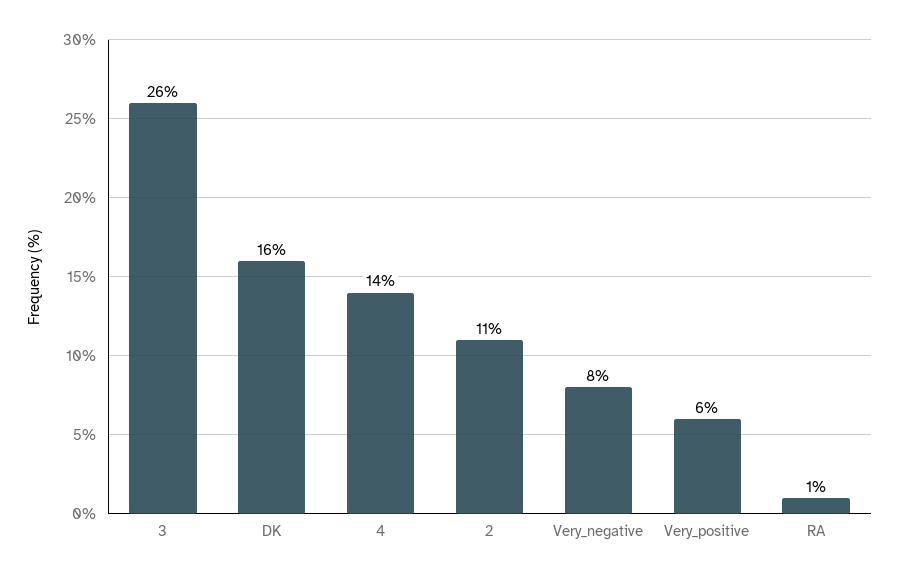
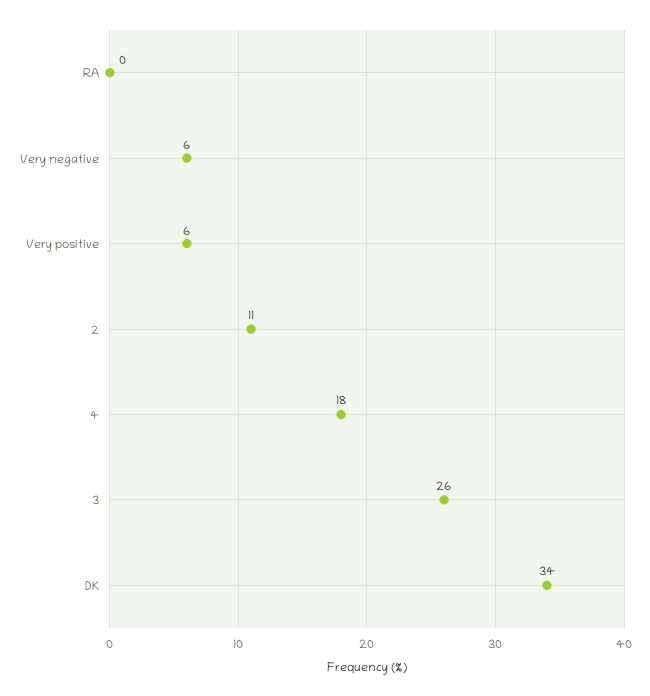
  {
    "3": 26,
-   "DK": 16,
+   "DK": 34,
-   "4": 14,
+   "4": 18,
    "2": 11,
-   "Very_negative": 8,
+   "Very_negative": 6,
    "Very_positive": 6,
-   "RA": 1
+   "RA": 0
  }

